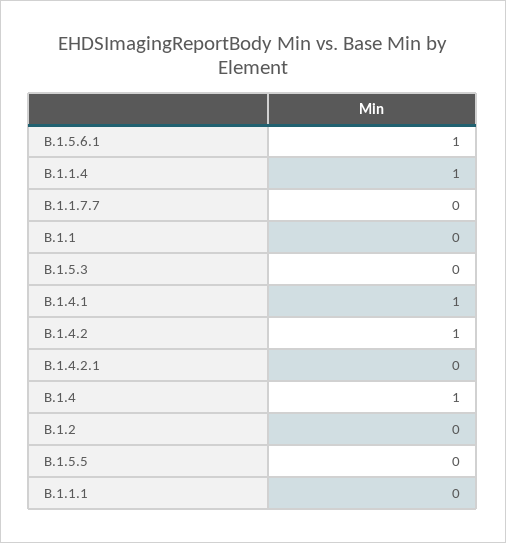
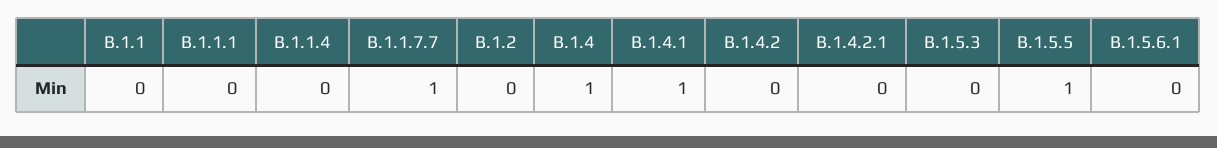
  {
-   "B.1.5.6.1": 1,
+   "B.1.5.6.1": 0,
-   "B.1.1.4": 1,
+   "B.1.1.4": 0,
-   "B.1.1.7.7": 0,
+   "B.1.1.7.7": 1,
    "B.1.1": 0,
    "B.1.5.3": 0,
    "B.1.4.1": 1,
-   "B.1.4.2": 1,
+   "B.1.4.2": 0,
    "B.1.4.2.1": 0,
    "B.1.4": 1,
    "B.1.2": 0,
-   "B.1.5.5": 0,
+   "B.1.5.5": 1,
    "B.1.1.1": 0
  }

